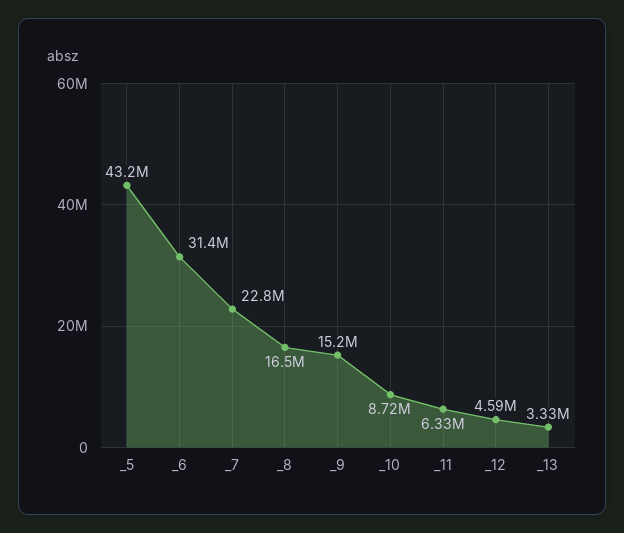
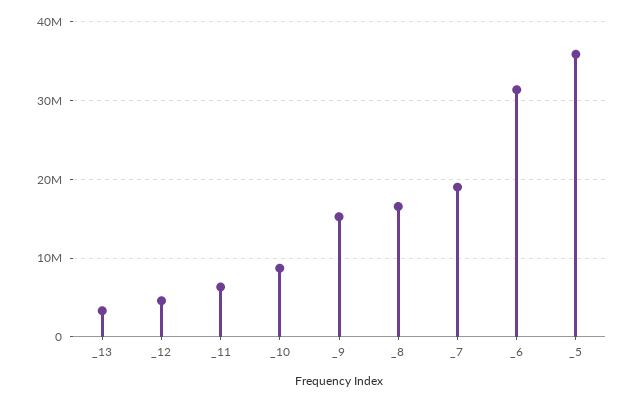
  {
-   "_5": 43200000,
+   "_5": 36000000,
    "_6": 31400000,
-   "_7": 22800000,
+   "_7": 19000000,
    "_8": 16500000,
    "_9": 15200000,
    "_10": 8720000,
    "_11": 6330000,
    "_12": 4590000,
    "_13": 3330000
  }

